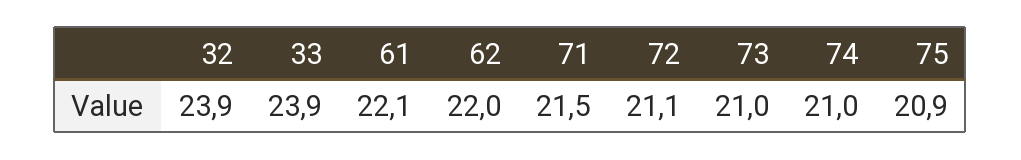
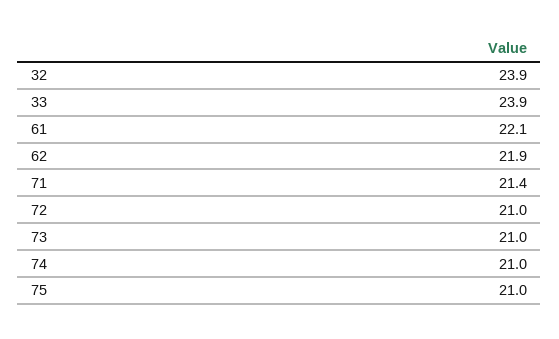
  {
    "32": 23.9,
    "33": 23.9,
    "61": 22.1,
-   "62": 22,
+   "62": 21.9,
-   "71": 21.5,
+   "71": 21.4,
-   "72": 21.1,
+   "72": 21,
    "73": 21,
    "74": 21,
-   "75": 20.9
+   "75": 21
  }

